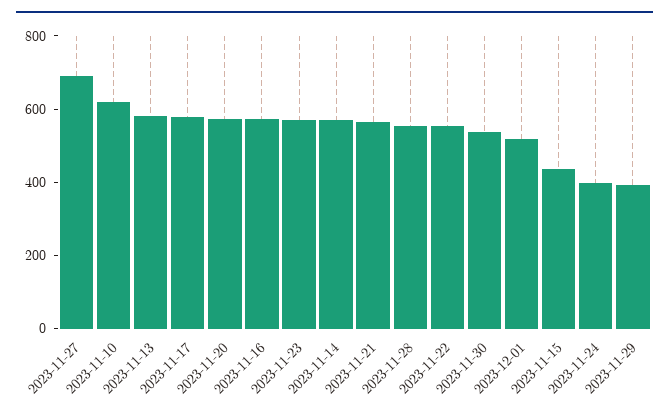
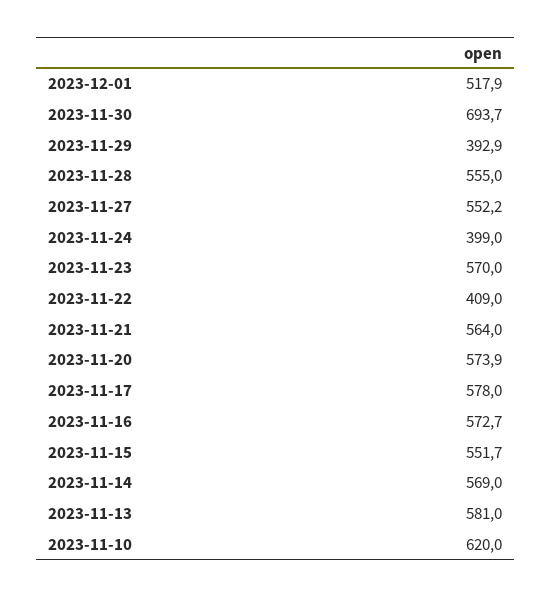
  {
-   "2023-11-27": 700,
+   "2023-11-27": 552.2,
    "2023-11-10": 620,
    "2023-11-13": 581,
    "2023-11-17": 578,
    "2023-11-20": 573.9,
    "2023-11-16": 572.7,
    "2023-11-23": 570,
    "2023-11-14": 569,
    "2023-11-21": 564,
    "2023-11-28": 555,
-   "2023-11-22": 550,
+   "2023-11-22": 409,
-   "2023-11-30": 550,
+   "2023-11-30": 693.7,
    "2023-12-01": 517.9,
-   "2023-11-15": 450,
+   "2023-11-15": 551.7,
    "2023-11-24": 399,
    "2023-11-29": 392.9
  }

